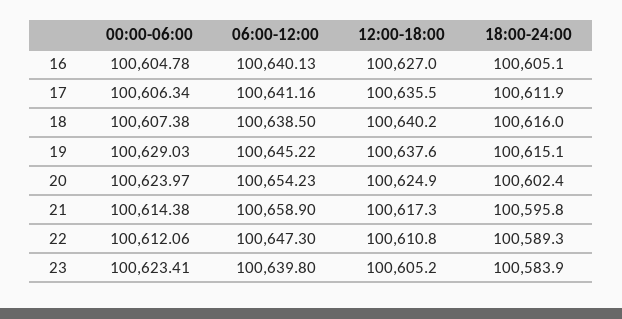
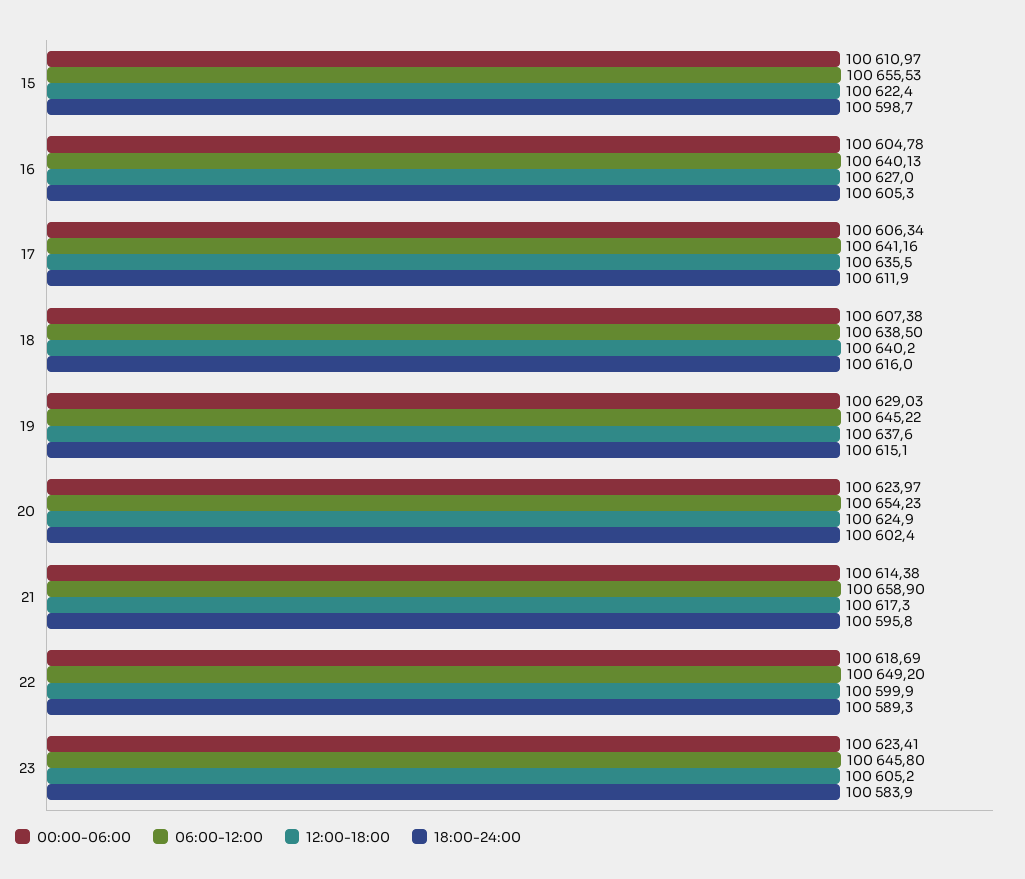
  {
    "00:00-06:00": {
      "16": 100604.78,
      "17": 100606.34,
      "18": 100607.38,
      "19": 100629.03,
      "20": 100623.97,
      "21": 100614.38,
-     "22": 100612.06,
+     "22": 100618.69,
-     "23": 100623.41
+     "23": 100623.41,
+     "15": 100610.97
    },
    "06:00-12:00": {
      "16": 100640.13,
      "17": 100641.16,
      "18": 100638.5,
      "19": 100645.22,
      "20": 100654.23,
      "21": 100658.9,
-     "22": 100647.3,
+     "22": 100649.2,
-     "23": 100639.8
+     "23": 100645.8,
+     "15": 100655.53
    },
    "12:00-18:00": {
      "16": 100627,
      "17": 100635.5,
      "18": 100640.2,
      "19": 100637.6,
      "20": 100624.9,
      "21": 100617.3,
-     "22": 100610.8,
+     "22": 100599.9,
-     "23": 100605.2
+     "23": 100605.2,
+     "15": 100622.4
    },
    "18:00-24:00": {
-     "16": 100605.1,
+     "16": 100605.3,
      "17": 100611.9,
      "18": 100616,
      "19": 100615.1,
      "20": 100602.4,
      "21": 100595.8,
      "22": 100589.3,
-     "23": 100583.9
+     "23": 100583.9,
+     "15": 100598.7
    }
  }

